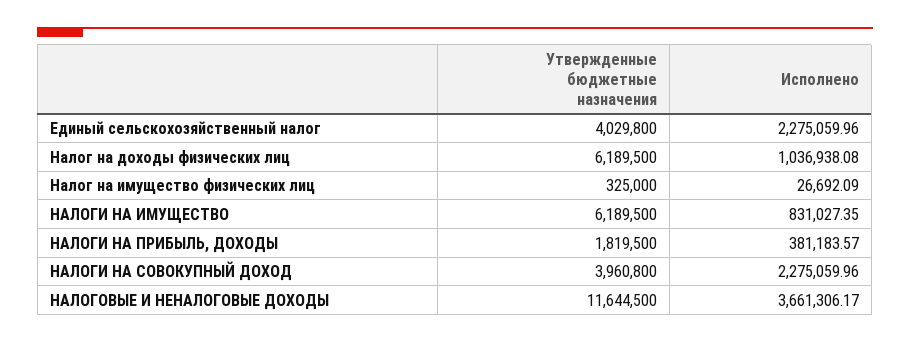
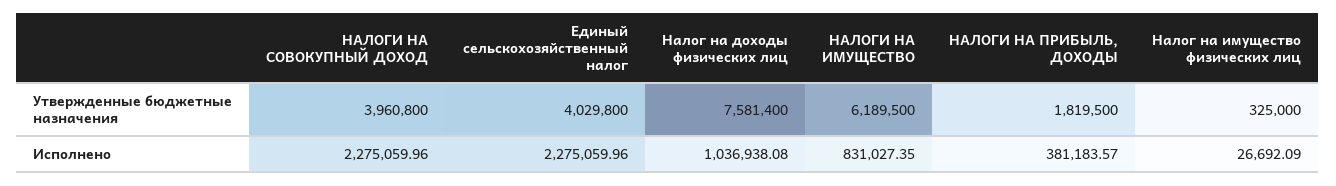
  {
    "Утвержденные бюджетные назначения": {
      "Единый сельскохозяйственный налог": 4029800,
-     "Налог на доходы физических лиц": 6189500,
+     "Налог на доходы физических лиц": 7581400,
      "Налог на имущество физических лиц": 325000,
      "НАЛОГИ НА ИМУЩЕСТВО": 6189500,
      "НАЛОГИ НА ПРИБЫЛЬ, ДОХОДЫ": 1819500,
-     "НАЛОГИ НА СОВОКУПНЫЙ ДОХОД": 3960800,
+     "НАЛОГИ НА СОВОКУПНЫЙ ДОХОД": 3960800
-     "НАЛОГОВЫЕ И НЕНАЛОГОВЫЕ ДОХОДЫ": 11644500
    },
    "Исполнено": {
      "Единый сельскохозяйственный налог": 2275059.96,
      "Налог на доходы физических лиц": 1036938.08,
      "Налог на имущество физических лиц": 26692.09,
      "НАЛОГИ НА ИМУЩЕСТВО": 831027.35,
      "НАЛОГИ НА ПРИБЫЛЬ, ДОХОДЫ": 381183.57,
-     "НАЛОГИ НА СОВОКУПНЫЙ ДОХОД": 2275059.96,
+     "НАЛОГИ НА СОВОКУПНЫЙ ДОХОД": 2275059.96
-     "НАЛОГОВЫЕ И НЕНАЛОГОВЫЕ ДОХОДЫ": 3661306.17
    }
  }

